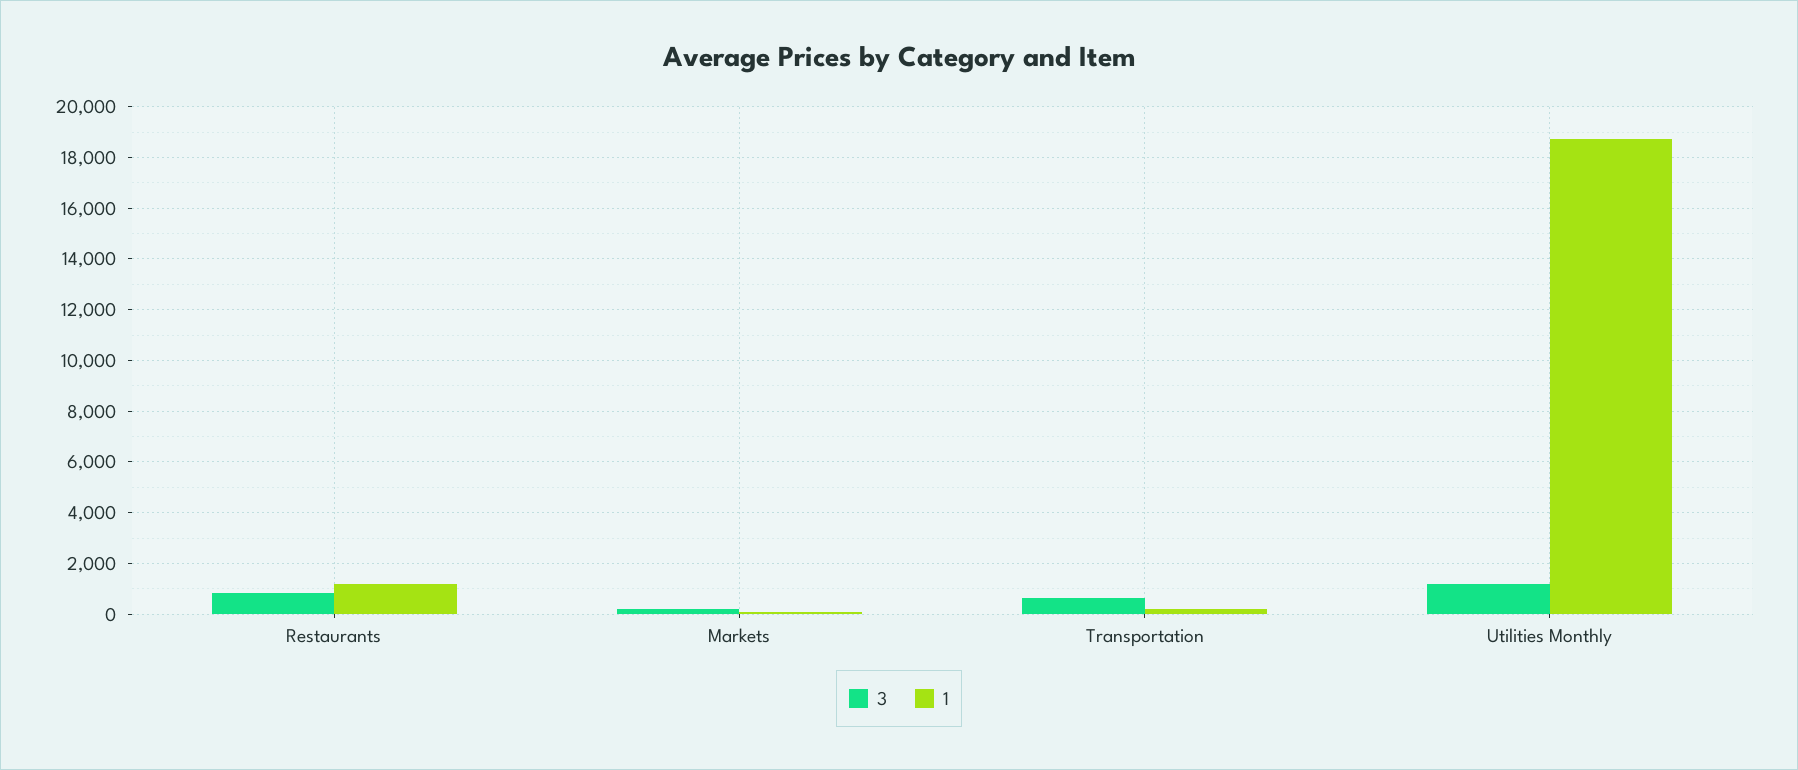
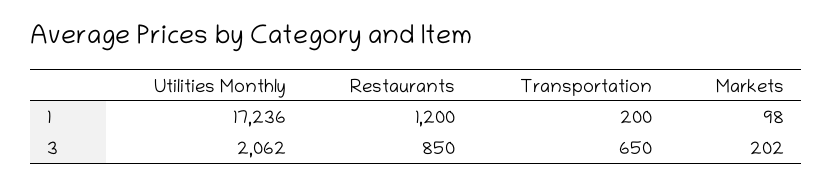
  {
    "3": {
      "Restaurants": 850,
      "Markets": 202,
      "Transportation": 650,
-     "Utilities Monthly": 1250
+     "Utilities Monthly": 2062
    },
    "1": {
      "Restaurants": 1200,
      "Markets": 98,
      "Transportation": 200,
-     "Utilities Monthly": 18750
+     "Utilities Monthly": 17236
    }
  }

